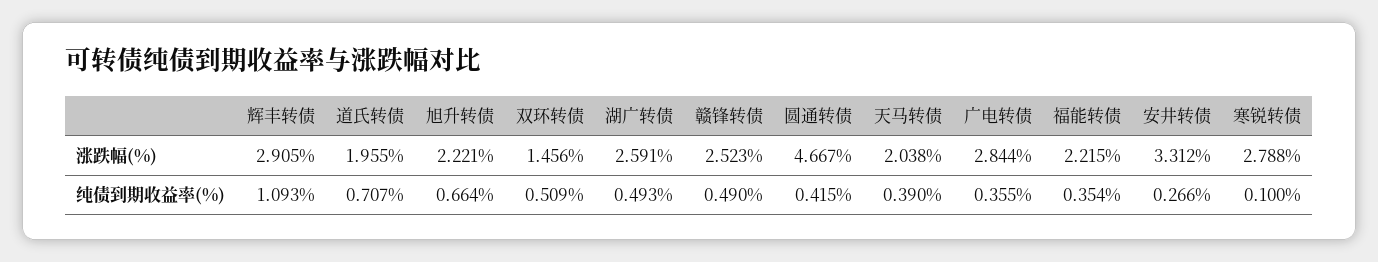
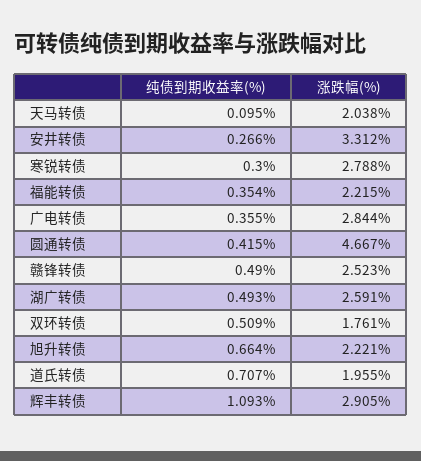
  {
    "辉丰转债": {
      "涨跌幅(%)": 2.905,
      "纯债到期收益率(%)": 1.093
    },
    "道氏转债": {
      "涨跌幅(%)": 1.955,
      "纯债到期收益率(%)": 0.707
    },
    "旭升转债": {
      "涨跌幅(%)": 2.221,
      "纯债到期收益率(%)": 0.664
    },
    "双环转债": {
-     "涨跌幅(%)": 1.456,
+     "涨跌幅(%)": 1.761,
      "纯债到期收益率(%)": 0.509
    },
    "湖广转债": {
      "涨跌幅(%)": 2.591,
      "纯债到期收益率(%)": 0.493
    },
    "赣锋转债": {
      "涨跌幅(%)": 2.523,
      "纯债到期收益率(%)": 0.49
    },
    "圆通转债": {
      "涨跌幅(%)": 4.667,
      "纯债到期收益率(%)": 0.415
    },
    "天马转债": {
      "涨跌幅(%)": 2.038,
-     "纯债到期收益率(%)": 0.39
+     "纯债到期收益率(%)": 0.095
    },
    "广电转债": {
      "涨跌幅(%)": 2.844,
      "纯债到期收益率(%)": 0.355
    },
    "福能转债": {
      "涨跌幅(%)": 2.215,
      "纯债到期收益率(%)": 0.354
    },
    "安井转债": {
      "涨跌幅(%)": 3.312,
      "纯债到期收益率(%)": 0.266
    },
    "寒锐转债": {
      "涨跌幅(%)": 2.788,
-     "纯债到期收益率(%)": 0.1
+     "纯债到期收益率(%)": 0.3
    }
  }

